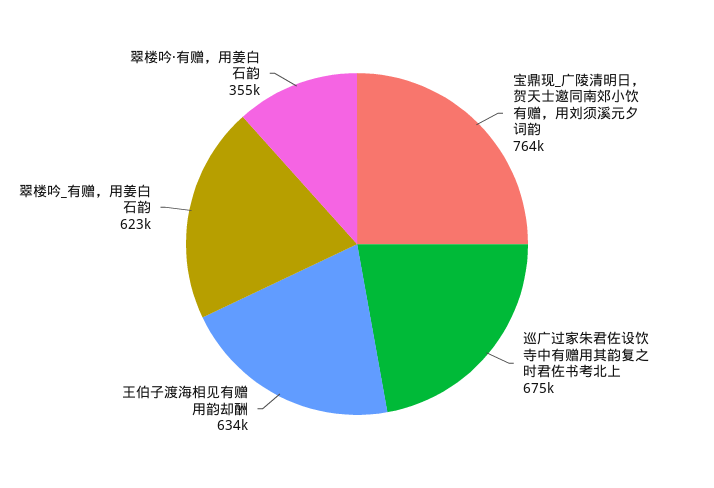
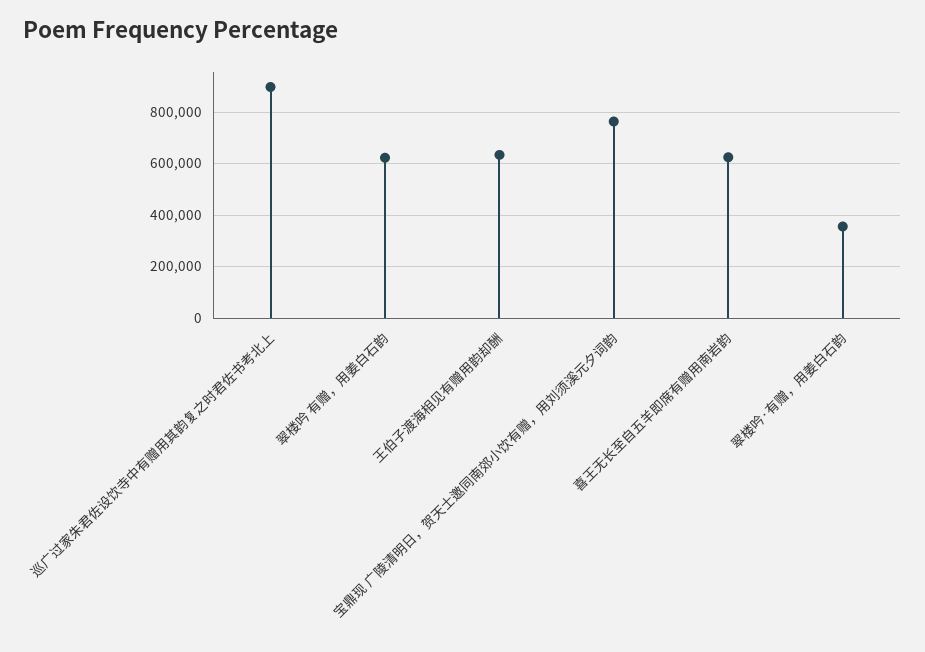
  {
    "宝鼎现_广陵清明日，贺天士邀同南郊小饮有赠，用刘须溪元夕词韵": 764000,
-   "巡广过家朱君佐设饮寺中有赠用其韵复之时君佐书考北上": 675000,
+   "巡广过家朱君佐设饮寺中有赠用其韵复之时君佐书考北上": 900000,
    "王伯子渡海相见有赠用韵却酬": 634000,
    "翠楼吟_有赠，用姜白石韵": 623000,
-   "翠楼吟·有赠，用姜白石韵": 355000
+   "翠楼吟·有赠，用姜白石韵": 355000,
+   "喜王无长至自五羊即席有赠用南岩韵": 625000
  }

